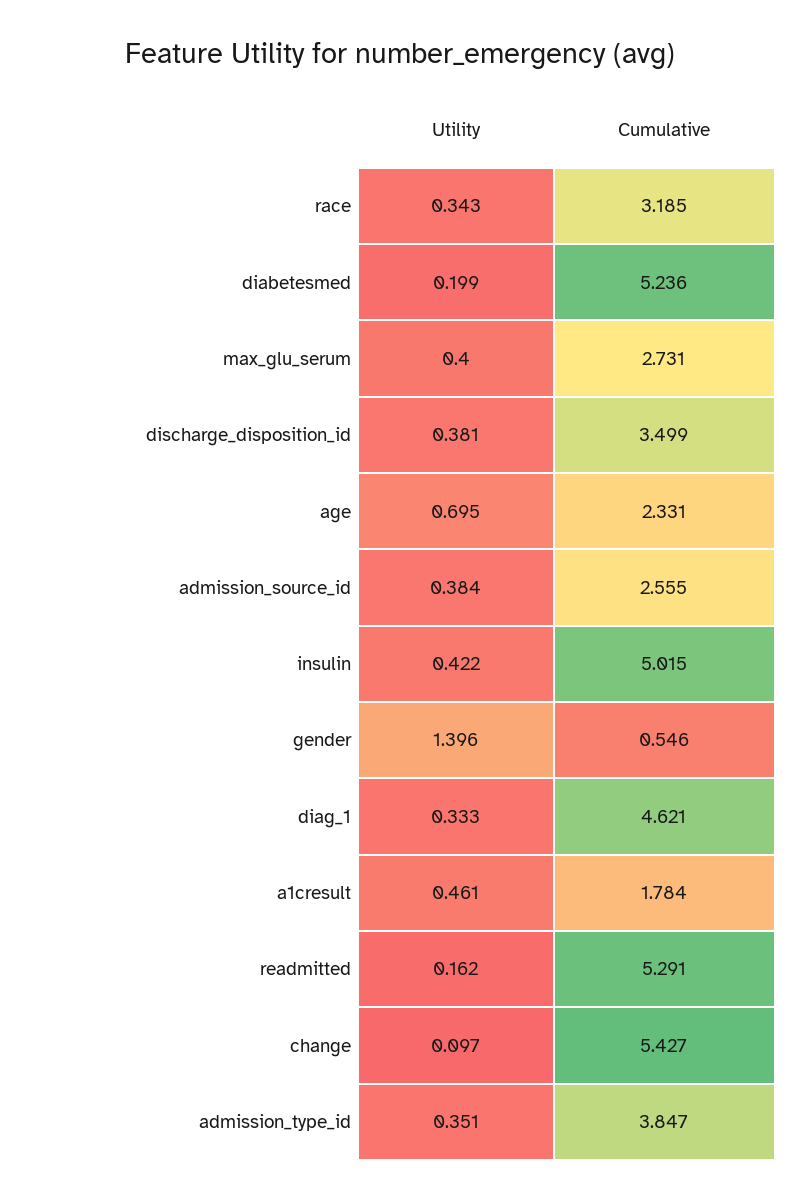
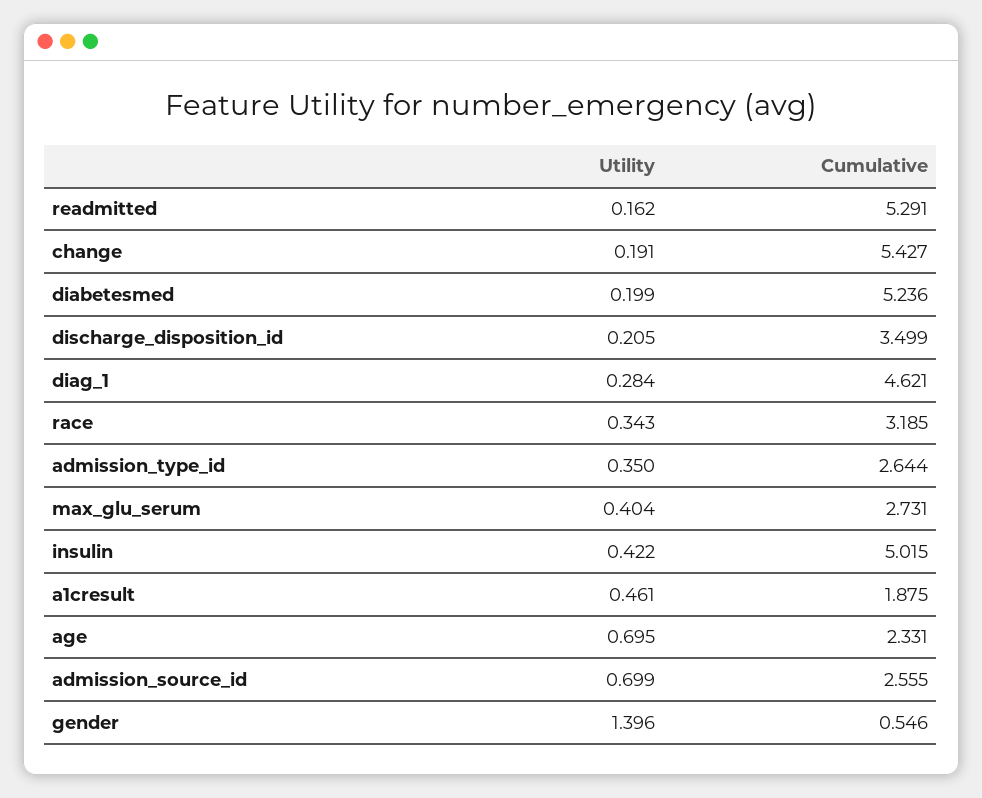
  {
    "Utility": {
      "race": 0.343,
      "diabetesmed": 0.199,
-     "max_glu_serum": 0.4,
+     "max_glu_serum": 0.404,
-     "discharge_disposition_id": 0.381,
+     "discharge_disposition_id": 0.205,
      "age": 0.695,
-     "admission_source_id": 0.384,
+     "admission_source_id": 0.699,
      "insulin": 0.422,
      "gender": 1.396,
-     "diag_1": 0.333,
+     "diag_1": 0.284,
      "a1cresult": 0.461,
      "readmitted": 0.162,
-     "change": 0.097,
+     "change": 0.191,
-     "admission_type_id": 0.351
+     "admission_type_id": 0.35
    },
    "Cumulative": {
      "race": 3.185,
      "diabetesmed": 5.236,
      "max_glu_serum": 2.731,
      "discharge_disposition_id": 3.499,
      "age": 2.331,
      "admission_source_id": 2.555,
      "insulin": 5.015,
      "gender": 0.546,
      "diag_1": 4.621,
-     "a1cresult": 1.784,
+     "a1cresult": 1.875,
      "readmitted": 5.291,
      "change": 5.427,
-     "admission_type_id": 3.847
+     "admission_type_id": 2.644
    }
  }

